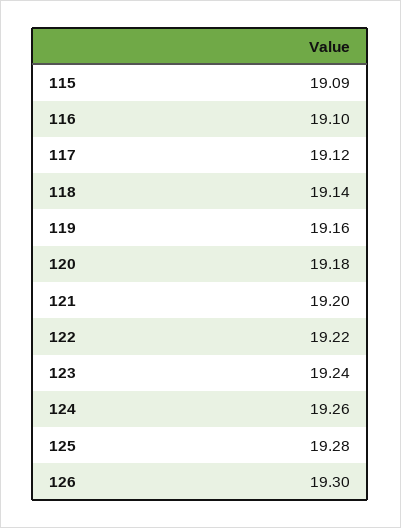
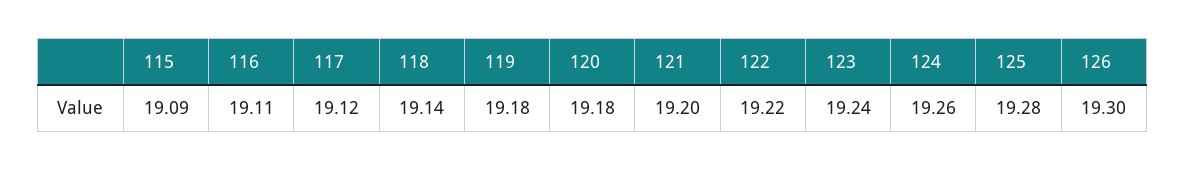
  {
    "115": 19.09,
-   "116": 19.1,
+   "116": 19.11,
    "117": 19.12,
    "118": 19.14,
-   "119": 19.16,
+   "119": 19.18,
    "120": 19.18,
    "121": 19.2,
    "122": 19.22,
    "123": 19.24,
    "124": 19.26,
    "125": 19.28,
    "126": 19.3
  }

